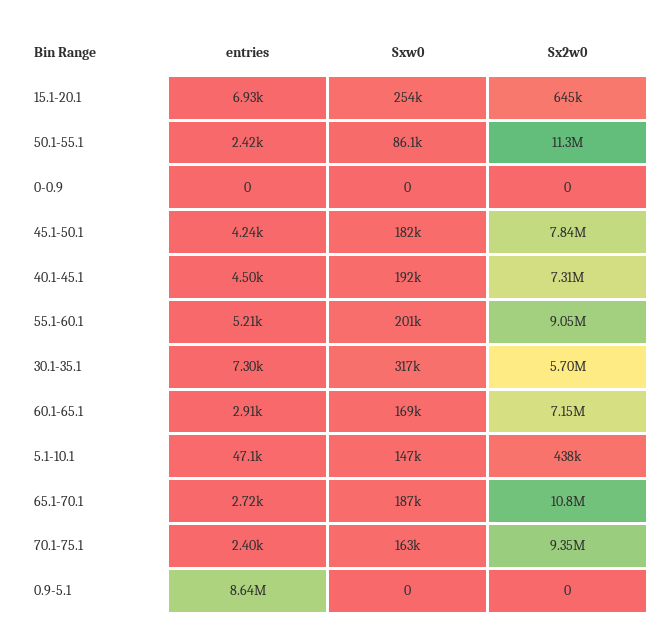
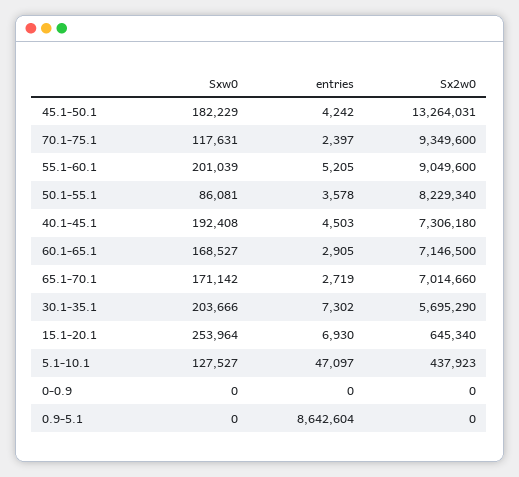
  {
    "entries": {
      "15.1-20.1": 6930,
-     "50.1-55.1": 2420,
+     "50.1-55.1": 3578,
      "0-0.9": 0,
      "45.1-50.1": 4242,
      "40.1-45.1": 4503,
      "55.1-60.1": 5205,
      "30.1-35.1": 7302,
      "60.1-65.1": 2905,
      "5.1-10.1": 47097,
      "65.1-70.1": 2719,
      "70.1-75.1": 2397,
      "0.9-5.1": 8642604
    },
    "Sxw0": {
      "15.1-20.1": 253964,
      "50.1-55.1": 86081,
      "0-0.9": 0,
      "45.1-50.1": 182229,
      "40.1-45.1": 192408,
      "55.1-60.1": 201039,
-     "30.1-35.1": 317000,
+     "30.1-35.1": 203666,
      "60.1-65.1": 168527,
-     "5.1-10.1": 147000,
+     "5.1-10.1": 127527,
-     "65.1-70.1": 187000,
+     "65.1-70.1": 171142,
-     "70.1-75.1": 163000,
+     "70.1-75.1": 117631,
      "0.9-5.1": 0
    },
    "Sx2w0": {
      "15.1-20.1": 645340,
-     "50.1-55.1": 11300000,
+     "50.1-55.1": 8229340,
      "0-0.9": 0,
-     "45.1-50.1": 7840000,
+     "45.1-50.1": 13264031,
      "40.1-45.1": 7306180,
      "55.1-60.1": 9049600,
      "30.1-35.1": 5695290,
      "60.1-65.1": 7146500,
      "5.1-10.1": 437923,
-     "65.1-70.1": 10800000,
+     "65.1-70.1": 7014660,
      "70.1-75.1": 9349600,
      "0.9-5.1": 0
    }
  }

